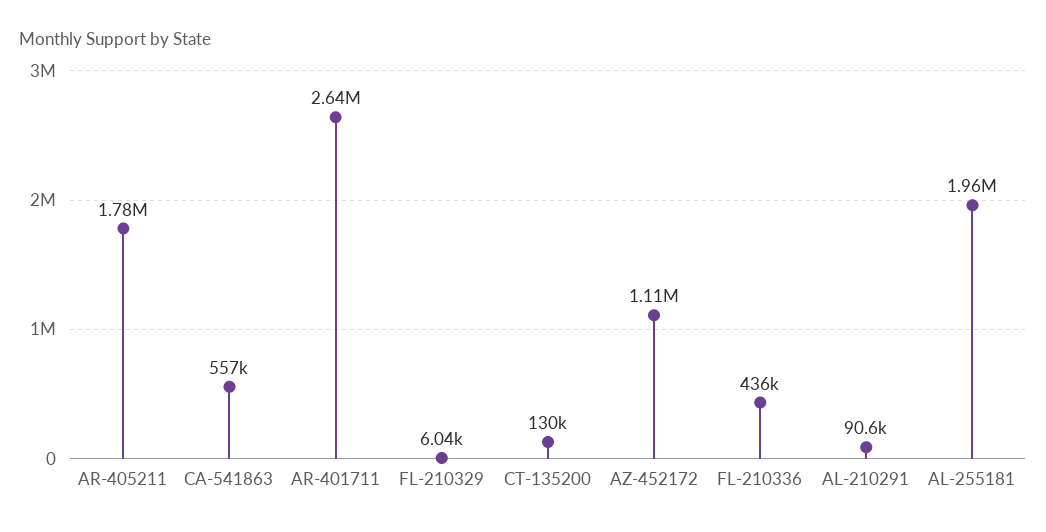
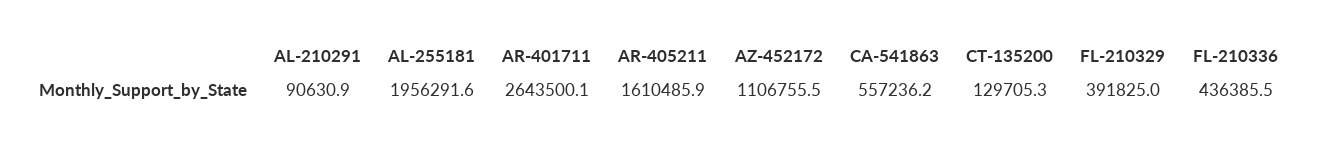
  {
-   "AR-405211": 1780000,
+   "AR-405211": 1610485.9,
    "CA-541863": 557236.2,
    "AR-401711": 2643500.1,
-   "FL-210329": 6040,
+   "FL-210329": 391825,
    "CT-135200": 129705.3,
    "AZ-452172": 1106755.5,
    "FL-210336": 436385.5,
    "AL-210291": 90630.9,
    "AL-255181": 1956291.6
  }

